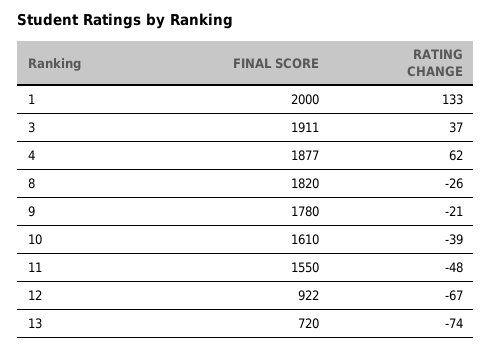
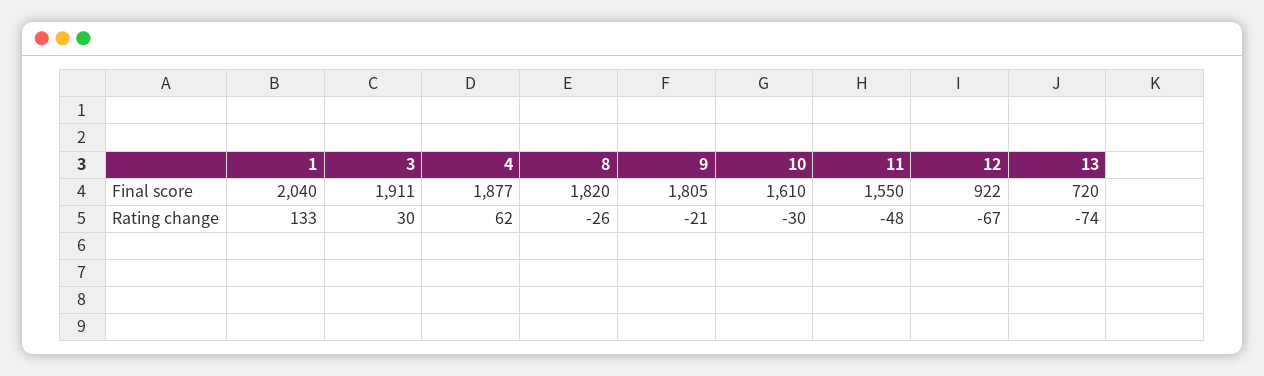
  {
    "FINAL SCORE": {
-     "1": 2000,
+     "1": 2040,
      "3": 1911,
      "4": 1877,
      "8": 1820,
-     "9": 1780,
+     "9": 1805,
      "10": 1610,
      "11": 1550,
      "12": 922,
      "13": 720
    },
    "RATING CHANGE": {
      "1": 133,
-     "3": 37,
+     "3": 30,
      "4": 62,
      "8": -26,
      "9": -21,
-     "10": -39,
+     "10": -30,
      "11": -48,
      "12": -67,
      "13": -74
    }
  }

